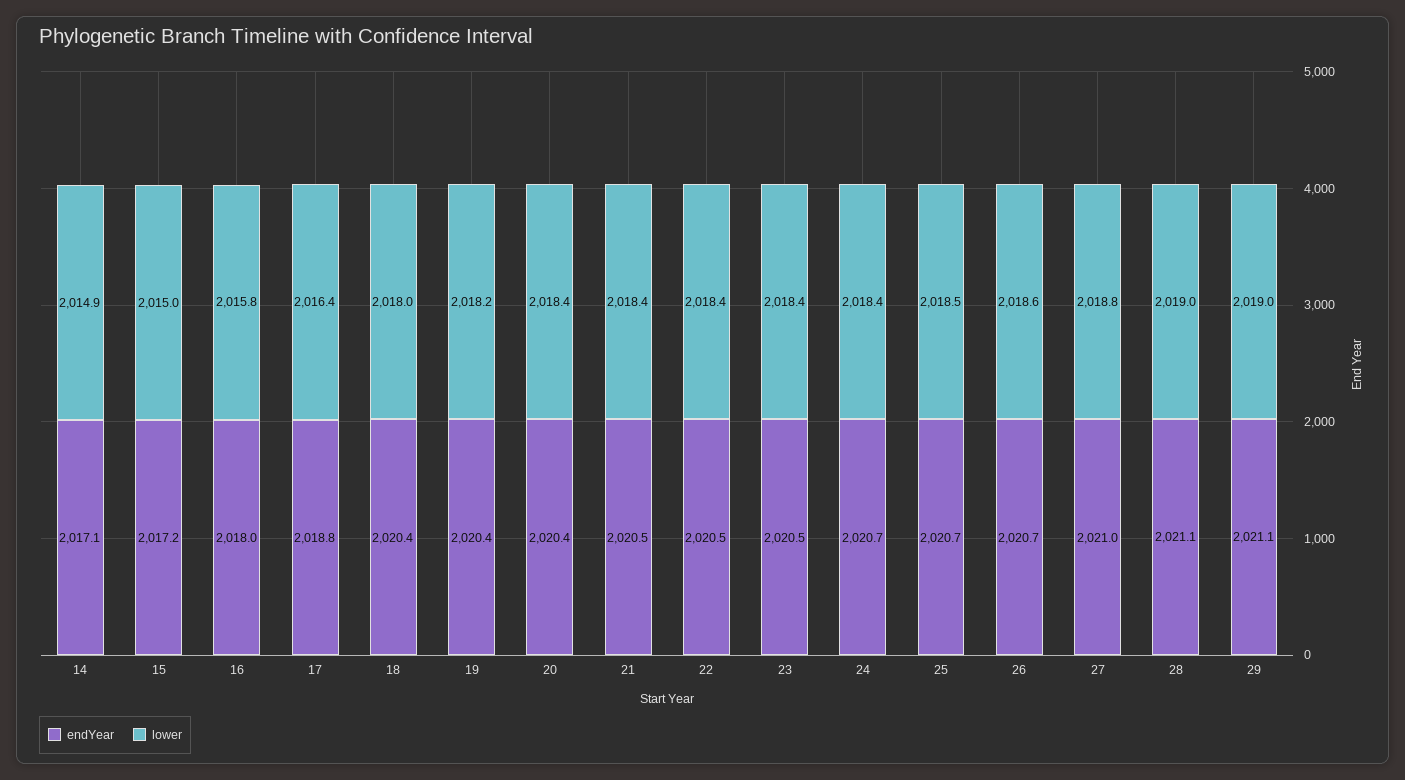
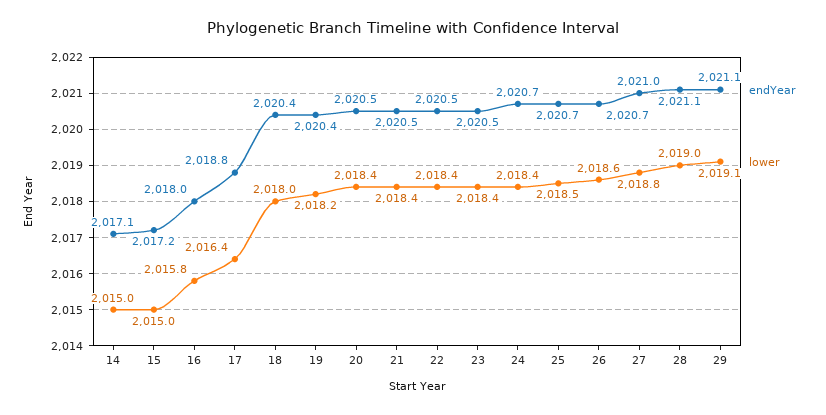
  {
    "endYear": {
      "14": 2017.1,
      "15": 2017.2,
      "16": 2018,
      "17": 2018.8,
      "18": 2020.4,
      "19": 2020.4,
-     "20": 2020.4,
+     "20": 2020.5,
      "21": 2020.5,
      "22": 2020.5,
      "23": 2020.5,
      "24": 2020.7,
      "25": 2020.7,
      "26": 2020.7,
      "27": 2021,
      "28": 2021.1,
      "29": 2021.1
    },
    "lower": {
-     "14": 2014.9,
+     "14": 2015,
      "15": 2015,
      "16": 2015.8,
      "17": 2016.4,
      "18": 2018,
      "19": 2018.2,
      "20": 2018.4,
      "21": 2018.4,
      "22": 2018.4,
      "23": 2018.4,
      "24": 2018.4,
      "25": 2018.5,
      "26": 2018.6,
      "27": 2018.8,
      "28": 2019,
-     "29": 2019
+     "29": 2019.1
    }
  }

